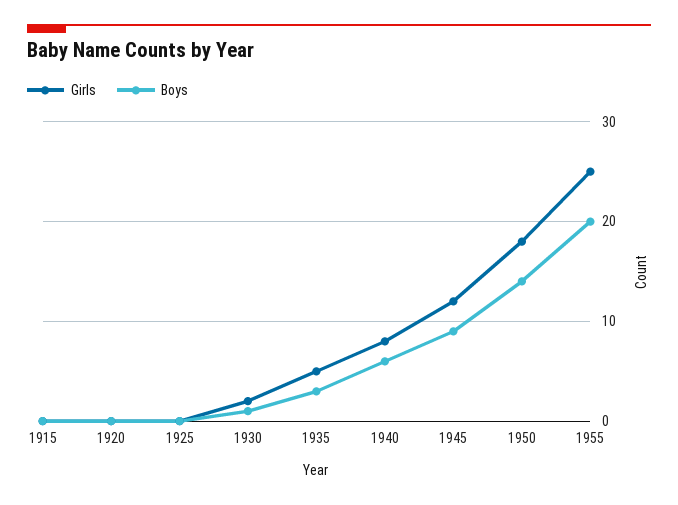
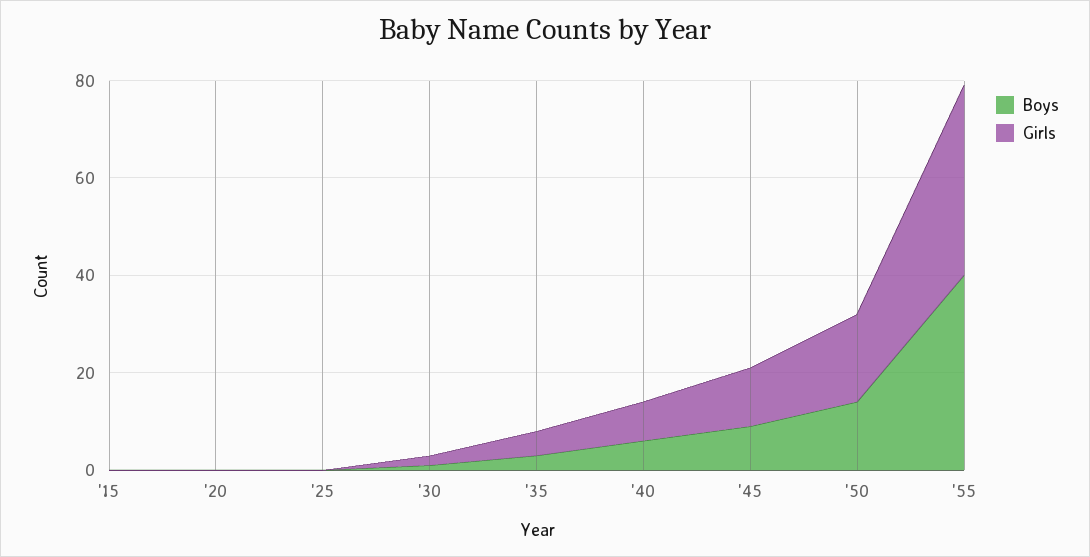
  {
    "Girls": {
      "1915": 0,
      "1920": 0,
      "1925": 0,
      "1930": 2,
      "1935": 5,
      "1940": 8,
      "1945": 12,
      "1950": 18,
-     "1955": 25
+     "1955": 40
    },
    "Boys": {
      "1915": 0,
      "1920": 0,
      "1925": 0,
      "1930": 1,
      "1935": 3,
      "1940": 6,
      "1945": 9,
      "1950": 14,
-     "1955": 20
+     "1955": 40
    }
  }

